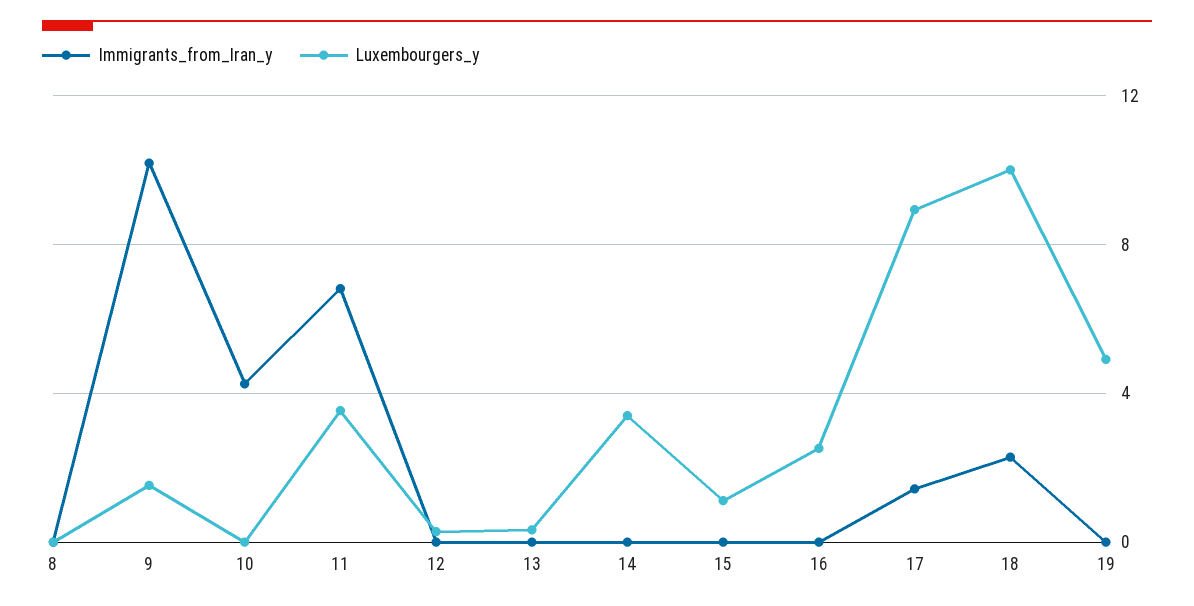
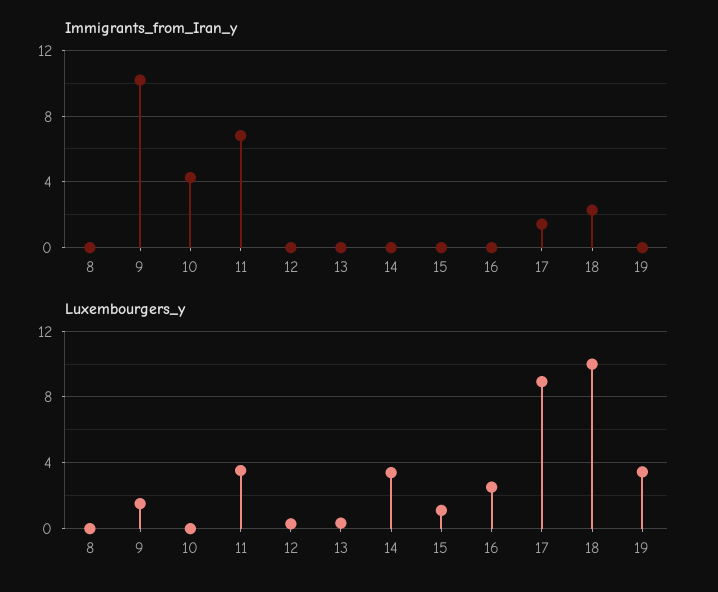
  {
    "Immigrants_from_Iran_y": {
      "8": 0,
      "9": 10,
      "10": 4.5,
      "11": 7,
      "12": 0,
      "13": 0,
      "14": 0,
      "15": 0,
      "16": 0,
      "17": 1.5,
      "18": 2.5,
      "19": 0
    },
    "Luxembourgers_y": {
      "8": 0,
      "9": 1.5,
      "10": 0,
      "11": 3.5,
      "12": 0.5,
      "13": 0.5,
      "14": 3.5,
      "15": 1,
      "16": 2.5,
      "17": 9,
      "18": 10,
-     "19": 5
+     "19": 3.5
    }
  }

